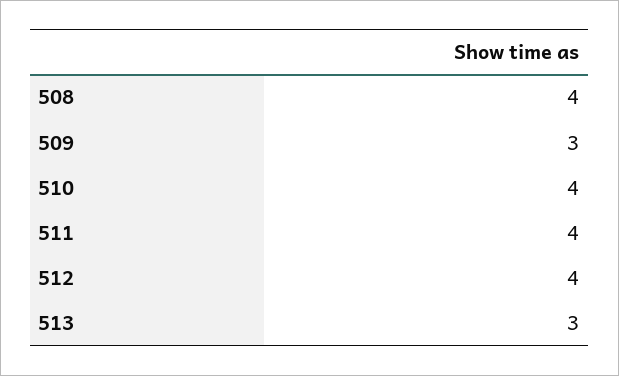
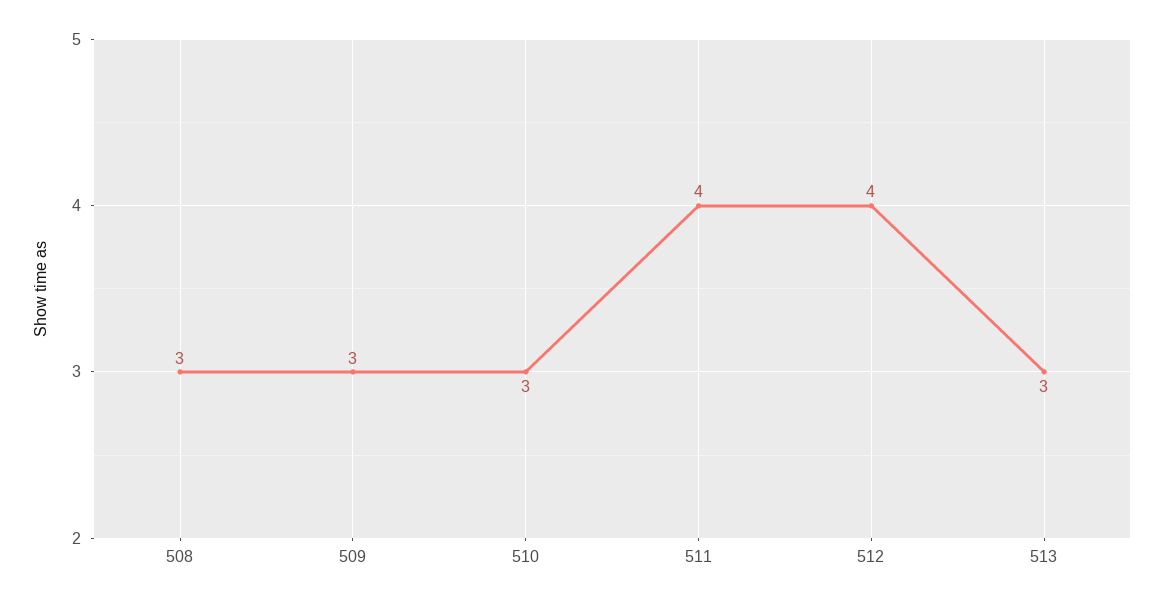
  {
-   "508": 4,
+   "508": 3,
    "509": 3,
-   "510": 4,
+   "510": 3,
    "511": 4,
    "512": 4,
    "513": 3
  }

